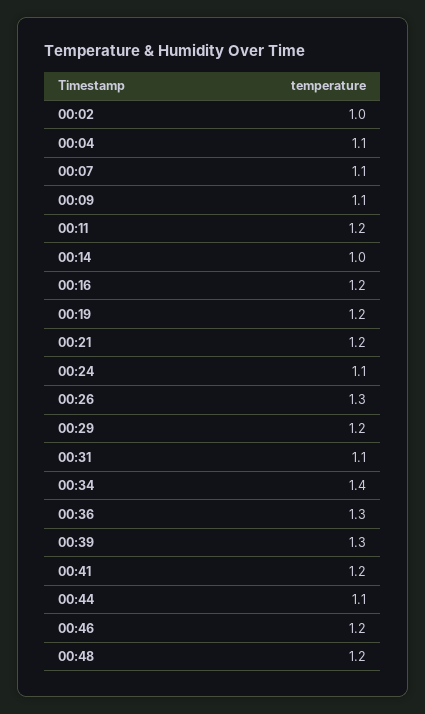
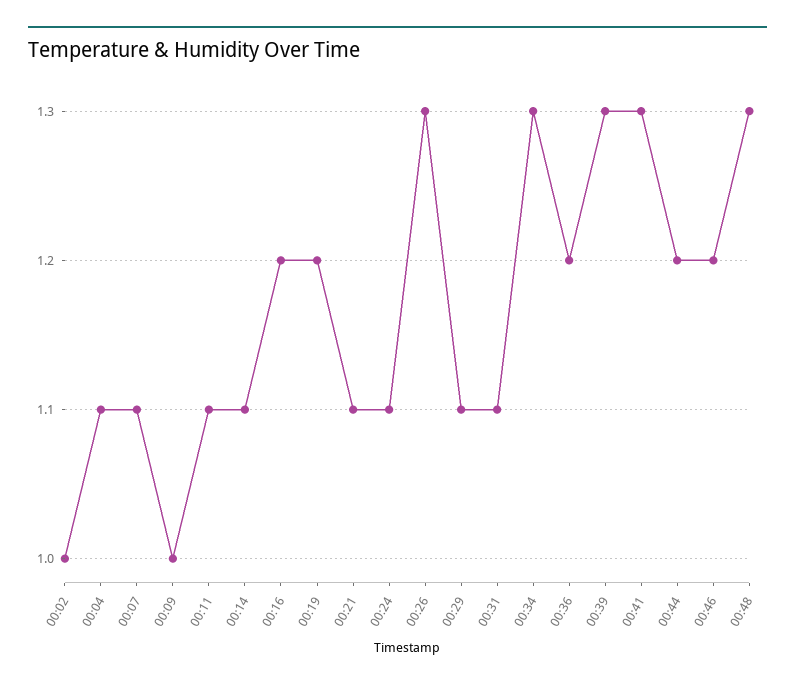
  {
    "00:02": 1,
    "00:04": 1.1,
    "00:07": 1.1,
-   "00:09": 1.1,
+   "00:09": 1,
-   "00:11": 1.2,
+   "00:11": 1.1,
-   "00:14": 1,
+   "00:14": 1.1,
    "00:16": 1.2,
    "00:19": 1.2,
-   "00:21": 1.2,
+   "00:21": 1.1,
    "00:24": 1.1,
    "00:26": 1.3,
-   "00:29": 1.2,
+   "00:29": 1.1,
    "00:31": 1.1,
-   "00:34": 1.4,
+   "00:34": 1.3,
-   "00:36": 1.3,
+   "00:36": 1.2,
    "00:39": 1.3,
-   "00:41": 1.2,
+   "00:41": 1.3,
-   "00:44": 1.1,
+   "00:44": 1.2,
    "00:46": 1.2,
-   "00:48": 1.2
+   "00:48": 1.3
  }

